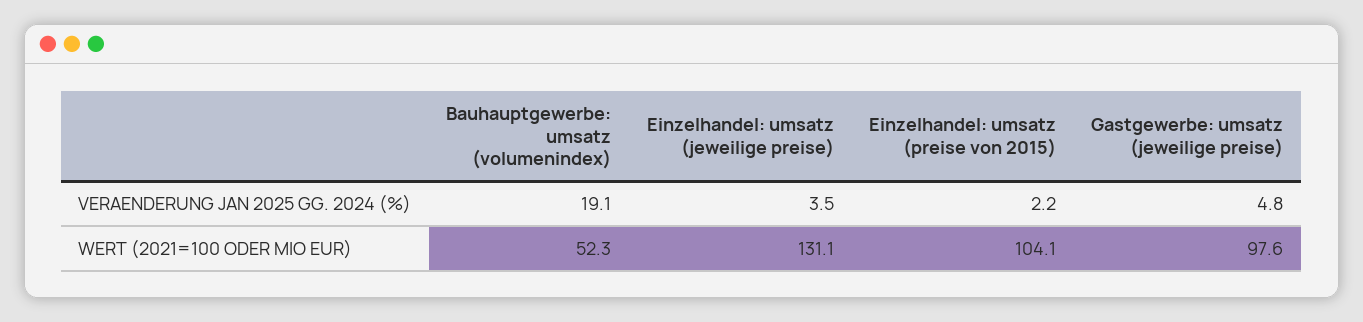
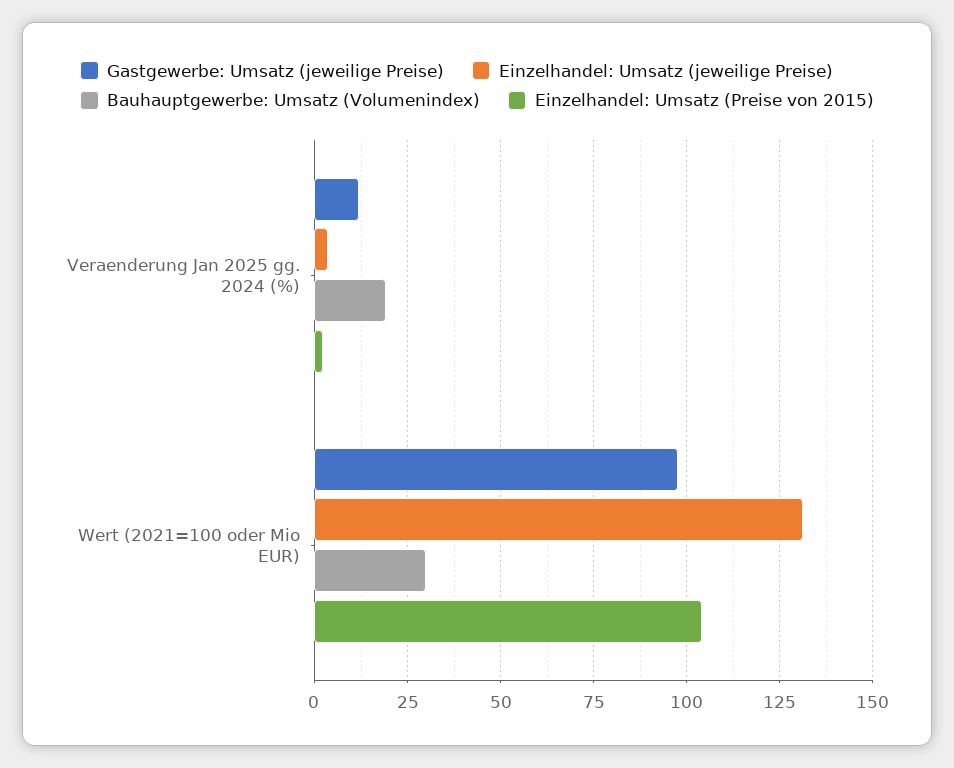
  {
    "Bauhauptgewerbe: umsatz (volumenindex)": {
      "VERAENDERUNG JAN 2025 GG. 2024 (%)": 19.1,
-     "WERT (2021=100 ODER MIO EUR)": 52.3
+     "WERT (2021=100 ODER MIO EUR)": 30
    },
    "Einzelhandel: umsatz (jeweilige preise)": {
      "VERAENDERUNG JAN 2025 GG. 2024 (%)": 3.5,
      "WERT (2021=100 ODER MIO EUR)": 131.1
    },
    "Einzelhandel: umsatz (preise von 2015)": {
      "VERAENDERUNG JAN 2025 GG. 2024 (%)": 2.2,
      "WERT (2021=100 ODER MIO EUR)": 104.1
    },
    "Gastgewerbe: umsatz (jeweilige preise)": {
-     "VERAENDERUNG JAN 2025 GG. 2024 (%)": 4.8,
+     "VERAENDERUNG JAN 2025 GG. 2024 (%)": 12.5,
      "WERT (2021=100 ODER MIO EUR)": 97.6
    }
  }

